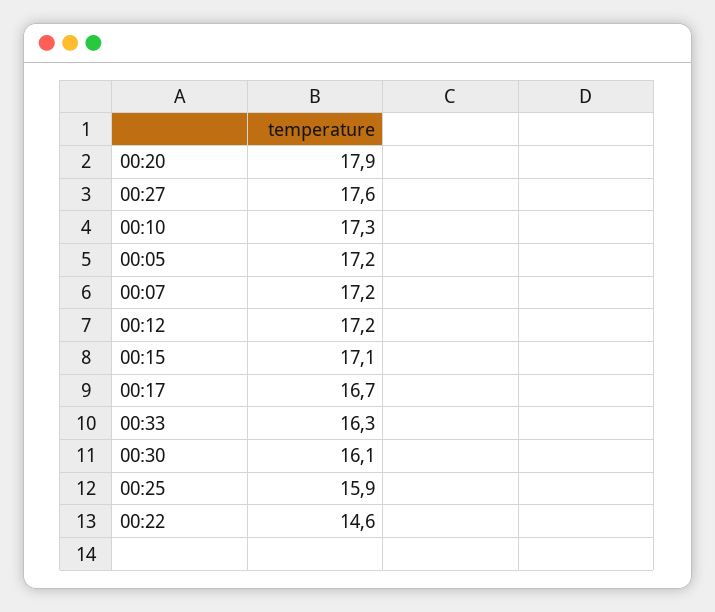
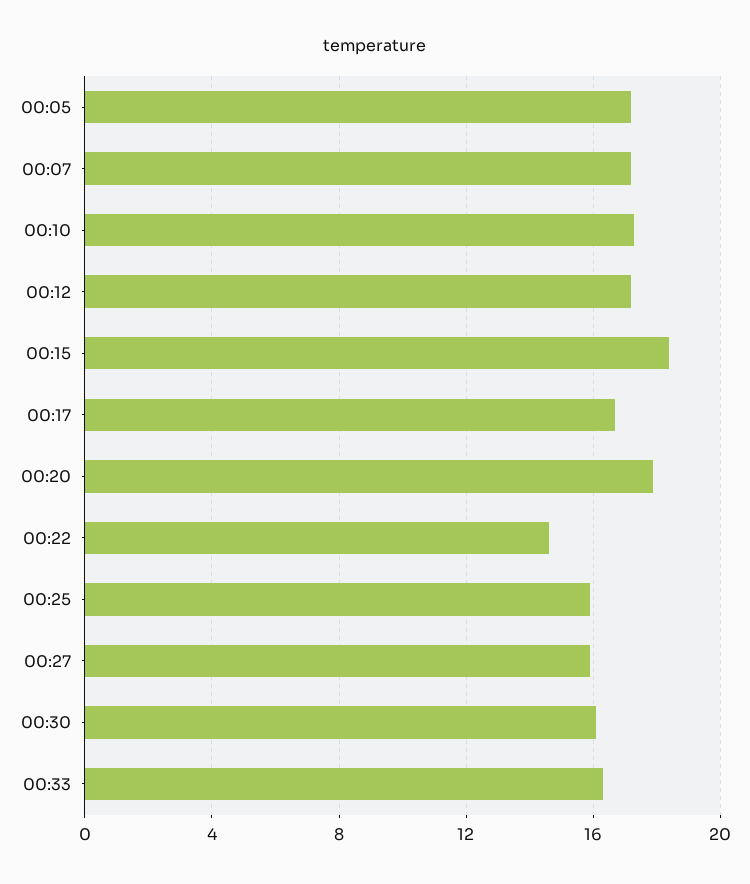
  {
    "00:20": 17.9,
-   "00:27": 17.6,
+   "00:27": 16,
    "00:10": 17.3,
    "00:05": 17.2,
    "00:07": 17.2,
    "00:12": 17.2,
-   "00:15": 17.1,
+   "00:15": 18.5,
    "00:17": 16.7,
    "00:33": 16.3,
    "00:30": 16.1,
    "00:25": 15.9,
    "00:22": 14.6
  }

